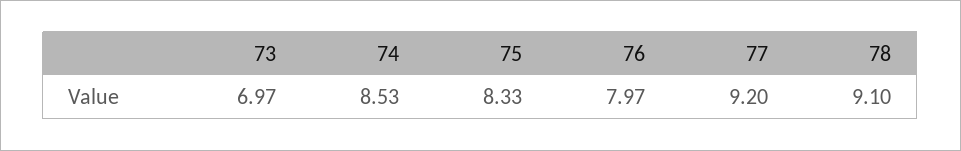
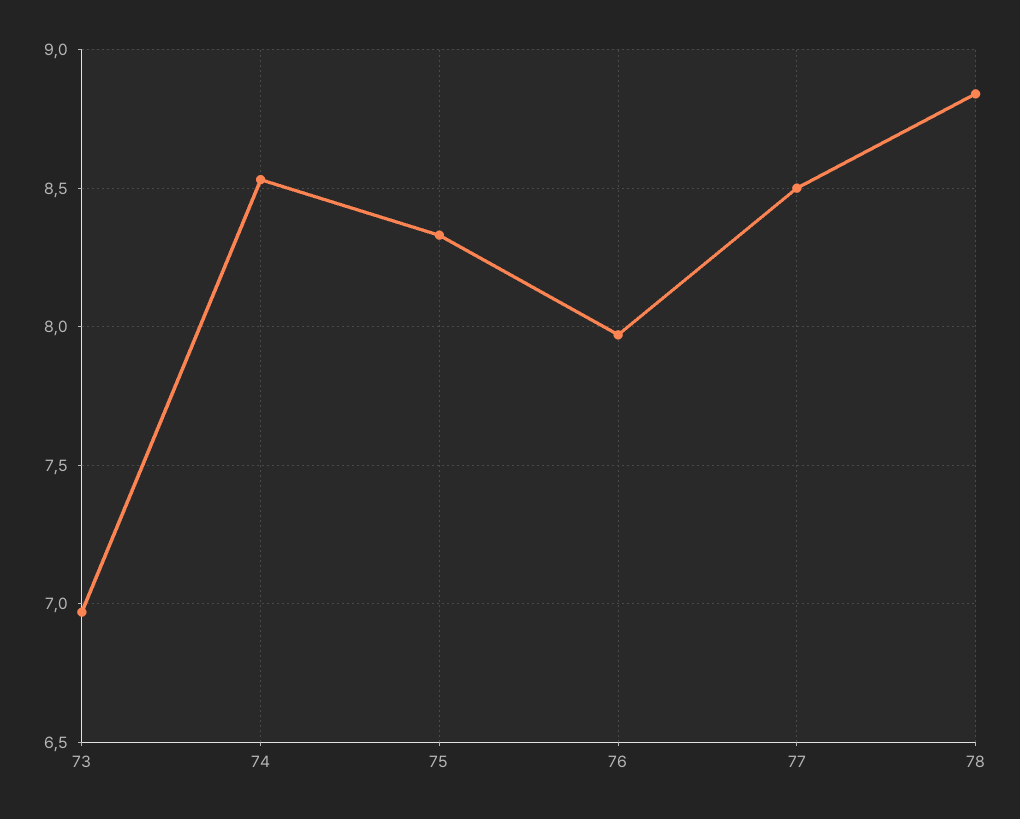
  {
    "73": 6.97,
    "74": 8.53,
    "75": 8.33,
    "76": 7.97,
-   "77": 9.2,
+   "77": 8.5,
-   "78": 9.1
+   "78": 8.85
  }

